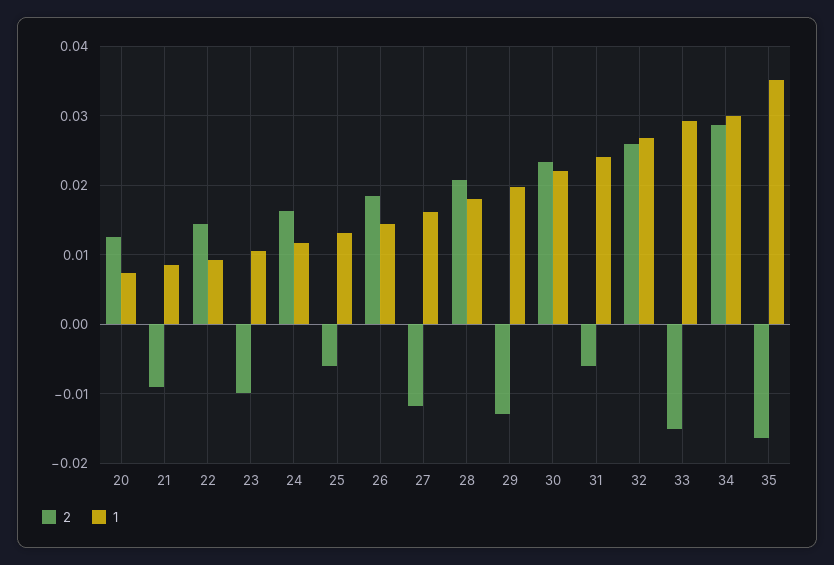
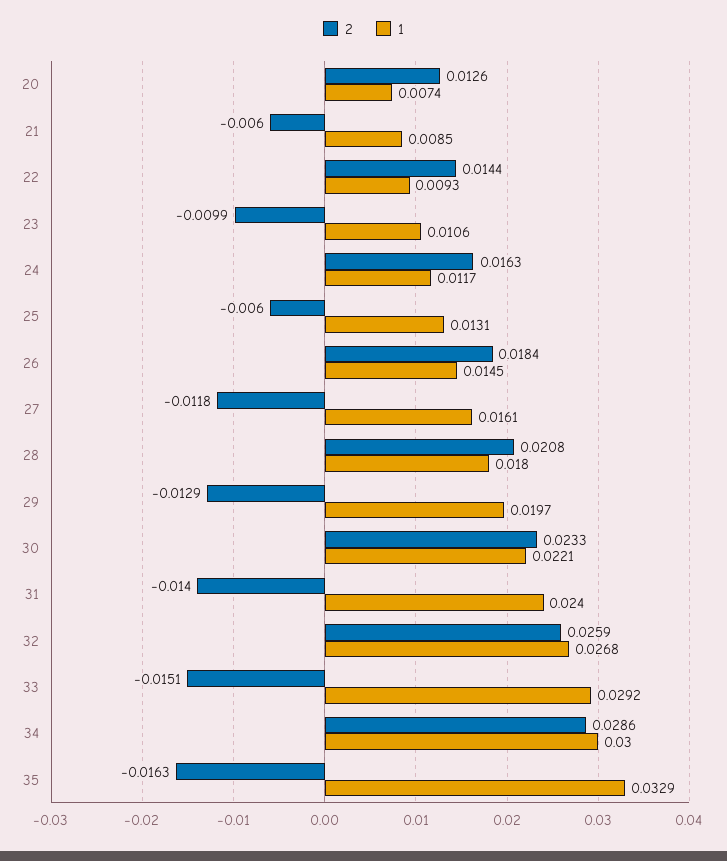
  {
    "2": {
      "20": 0.0126,
-     "21": -0.009,
+     "21": -0.006,
      "22": 0.0144,
      "23": -0.0099,
      "24": 0.0163,
      "25": -0.006,
      "26": 0.0184,
      "27": -0.0118,
      "28": 0.0208,
      "29": -0.0129,
      "30": 0.0233,
-     "31": -0.006,
+     "31": -0.014,
      "32": 0.0259,
      "33": -0.0151,
      "34": 0.0286,
      "35": -0.0163
    },
    "1": {
      "20": 0.0074,
      "21": 0.0085,
      "22": 0.0093,
      "23": 0.0106,
      "24": 0.0117,
      "25": 0.0131,
      "26": 0.0145,
      "27": 0.0161,
      "28": 0.018,
      "29": 0.0197,
      "30": 0.0221,
      "31": 0.024,
      "32": 0.0268,
      "33": 0.0292,
      "34": 0.03,
-     "35": 0.035
+     "35": 0.0329
    }
  }

